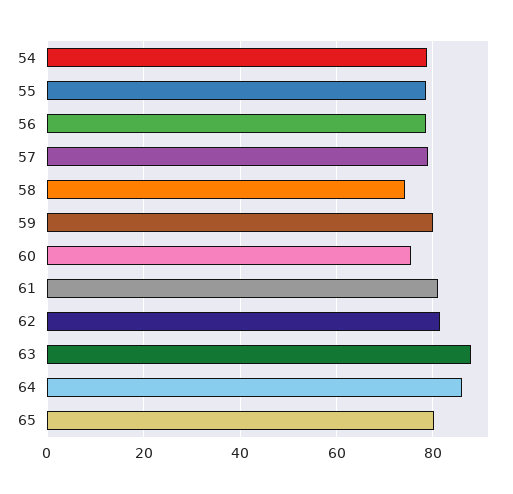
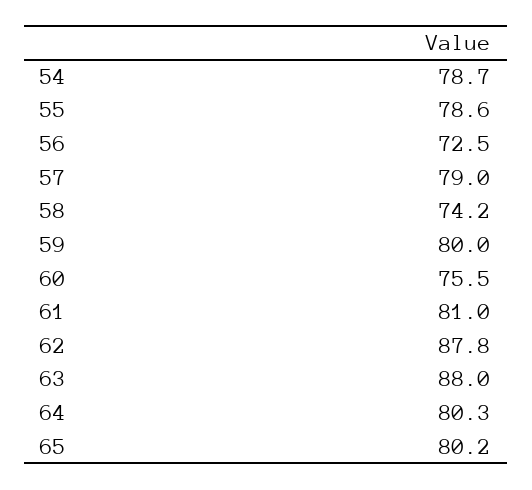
  {
    "54": 78.7,
    "55": 78.6,
-   "56": 78,
+   "56": 72.5,
    "57": 79,
    "58": 74.2,
    "59": 80,
    "60": 75.5,
    "61": 81,
-   "62": 82,
+   "62": 87.8,
    "63": 88,
-   "64": 86,
+   "64": 80.3,
    "65": 80.2
  }

